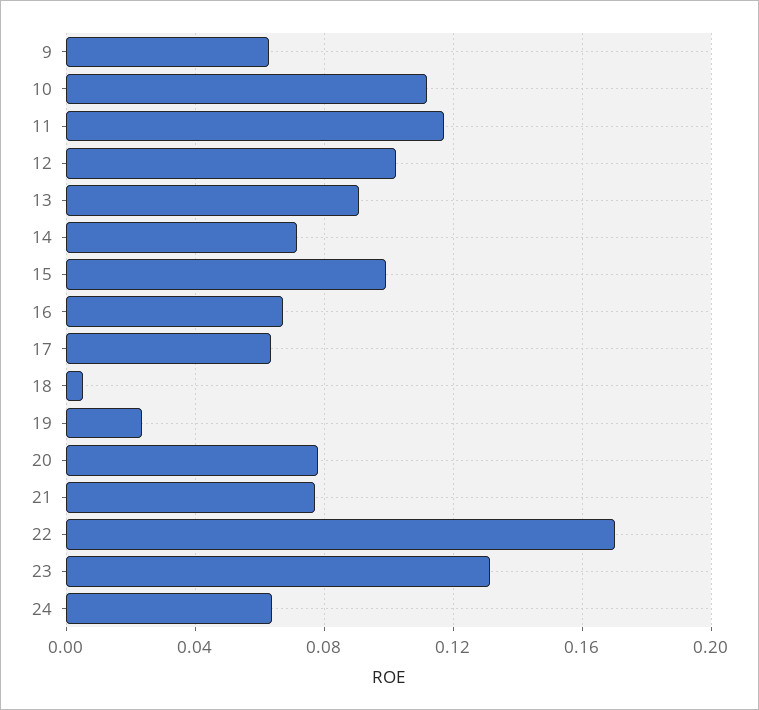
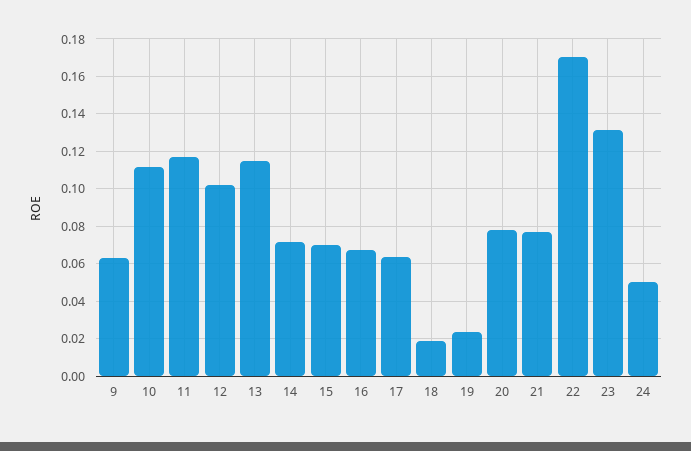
  {
    "9": 0.065,
    "10": 0.11,
    "11": 0.115,
    "12": 0.1,
-   "13": 0.09,
+   "13": 0.115,
    "14": 0.07,
-   "15": 0.1,
+   "15": 0.07,
    "16": 0.065,
    "17": 0.065,
-   "18": 0.005,
+   "18": 0.02,
    "19": 0.025,
    "20": 0.08,
    "21": 0.075,
    "22": 0.17,
    "23": 0.13,
-   "24": 0.065
+   "24": 0.05
  }

